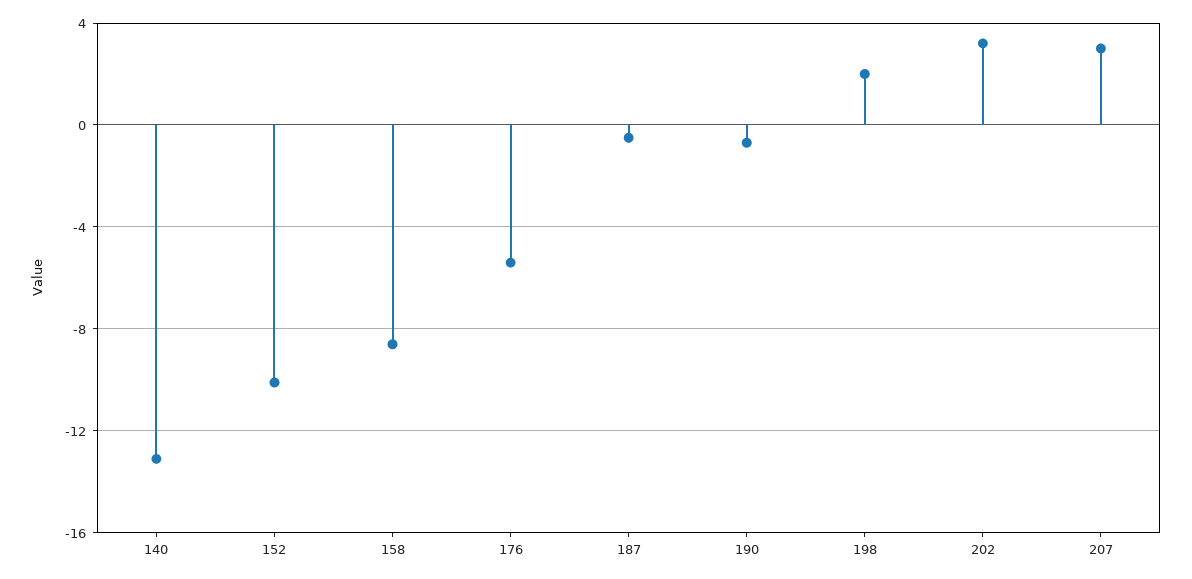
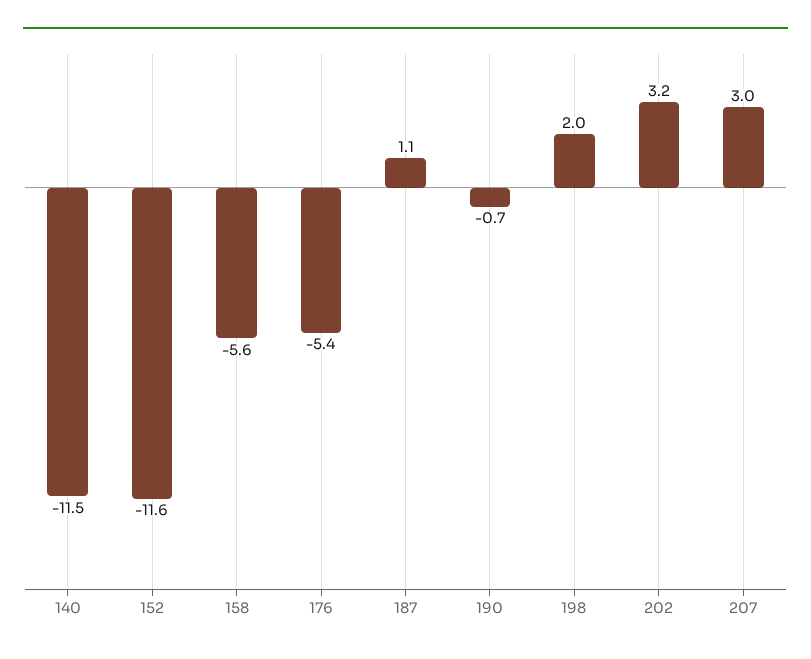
  {
-   "140": -13,
+   "140": -11.5,
-   "152": -10,
+   "152": -11.6,
-   "158": -8.5,
+   "158": -5.6,
    "176": -5.4,
-   "187": -0.5,
+   "187": 1.1,
    "190": -0.7,
    "198": 2,
    "202": 3.2,
    "207": 3
  }

